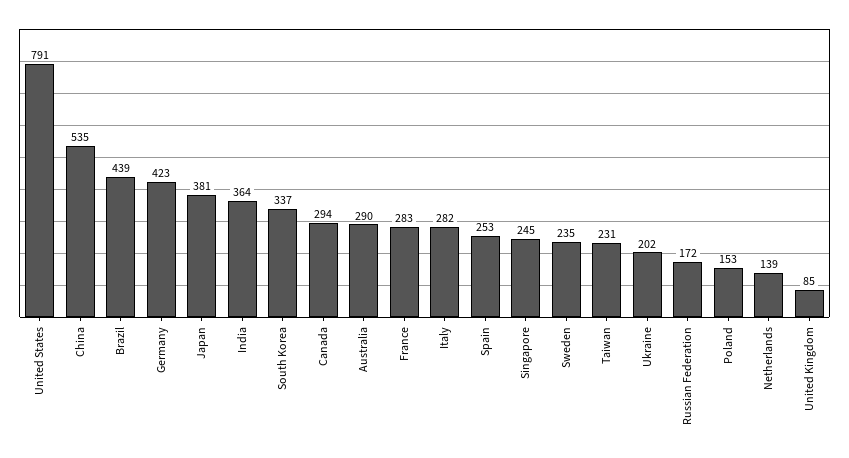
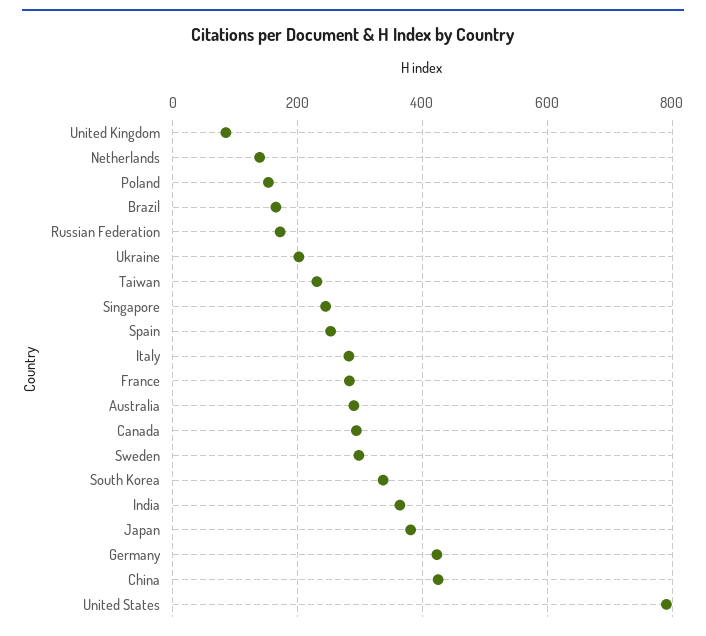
  {
    "United States": 791,
-   "China": 535,
+   "China": 420,
-   "Brazil": 439,
+   "Brazil": 160,
    "Germany": 423,
    "Japan": 381,
    "India": 364,
    "South Korea": 337,
    "Canada": 294,
    "Australia": 290,
    "France": 283,
    "Italy": 282,
    "Spain": 253,
    "Singapore": 245,
-   "Sweden": 235,
+   "Sweden": 300,
    "Taiwan": 231,
    "Ukraine": 202,
    "Russian Federation": 172,
    "Poland": 153,
    "Netherlands": 139,
    "United Kingdom": 85
  }

